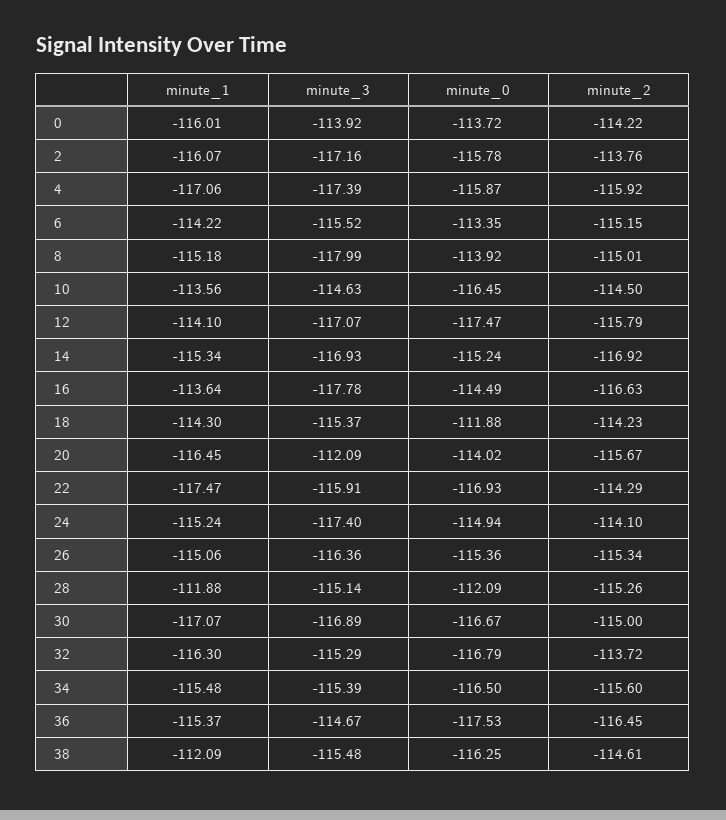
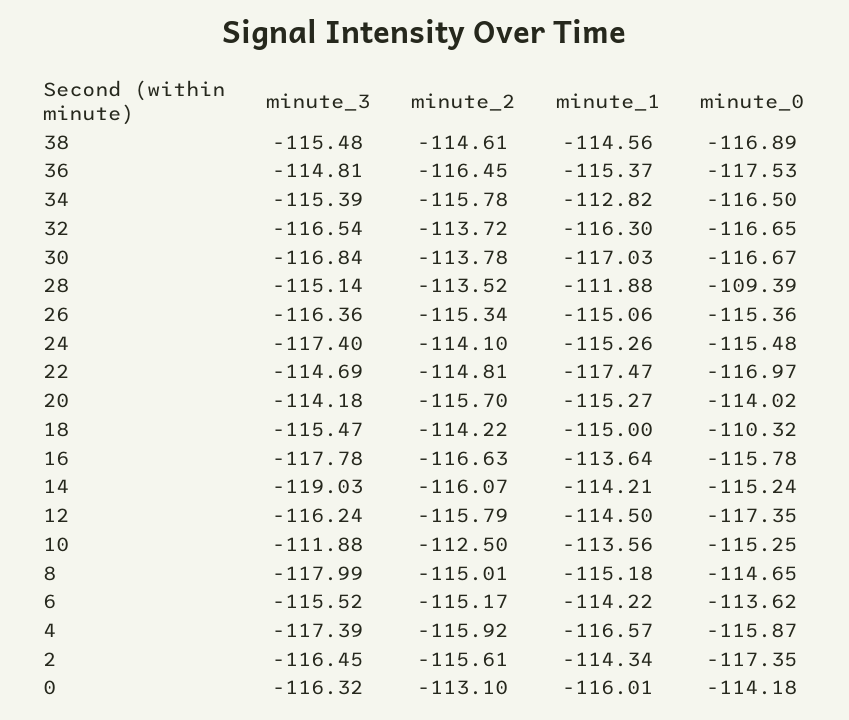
  {
    "minute_1": {
      "0": -116.01,
-     "2": -116.07,
+     "2": -114.34,
-     "4": -117.06,
+     "4": -116.57,
      "6": -114.22,
      "8": -115.18,
      "10": -113.56,
-     "12": -114.1,
+     "12": -114.5,
-     "14": -115.34,
+     "14": -114.21,
      "16": -113.64,
-     "18": -114.3,
+     "18": -115,
-     "20": -116.45,
+     "20": -115.27,
      "22": -117.47,
-     "24": -115.24,
+     "24": -115.26,
      "26": -115.06,
      "28": -111.88,
-     "30": -117.07,
+     "30": -117.03,
      "32": -116.3,
-     "34": -115.48,
+     "34": -112.82,
      "36": -115.37,
-     "38": -112.09
+     "38": -114.56
    },
    "minute_3": {
-     "0": -113.92,
+     "0": -116.32,
-     "2": -117.16,
+     "2": -116.45,
      "4": -117.39,
      "6": -115.52,
      "8": -117.99,
-     "10": -114.63,
+     "10": -111.88,
-     "12": -117.07,
+     "12": -116.24,
-     "14": -116.93,
+     "14": -119.03,
      "16": -117.78,
-     "18": -115.37,
+     "18": -115.47,
-     "20": -112.09,
+     "20": -114.18,
-     "22": -115.91,
+     "22": -114.69,
      "24": -117.4,
      "26": -116.36,
      "28": -115.14,
-     "30": -116.89,
+     "30": -116.84,
-     "32": -115.29,
+     "32": -116.54,
      "34": -115.39,
-     "36": -114.67,
+     "36": -114.81,
      "38": -115.48
    },
    "minute_0": {
-     "0": -113.72,
+     "0": -114.18,
-     "2": -115.78,
+     "2": -117.35,
      "4": -115.87,
-     "6": -113.35,
+     "6": -113.62,
-     "8": -113.92,
+     "8": -114.65,
-     "10": -116.45,
+     "10": -115.25,
-     "12": -117.47,
+     "12": -117.35,
      "14": -115.24,
-     "16": -114.49,
+     "16": -115.78,
-     "18": -111.88,
+     "18": -110.32,
      "20": -114.02,
-     "22": -116.93,
+     "22": -116.97,
-     "24": -114.94,
+     "24": -115.48,
      "26": -115.36,
-     "28": -112.09,
+     "28": -109.39,
      "30": -116.67,
-     "32": -116.79,
+     "32": -116.65,
      "34": -116.5,
      "36": -117.53,
-     "38": -116.25
+     "38": -116.89
    },
    "minute_2": {
-     "0": -114.22,
+     "0": -113.1,
-     "2": -113.76,
+     "2": -115.61,
      "4": -115.92,
-     "6": -115.15,
+     "6": -115.17,
      "8": -115.01,
-     "10": -114.5,
+     "10": -112.5,
      "12": -115.79,
-     "14": -116.92,
+     "14": -116.07,
      "16": -116.63,
-     "18": -114.23,
+     "18": -114.22,
-     "20": -115.67,
+     "20": -115.7,
-     "22": -114.29,
+     "22": -114.81,
      "24": -114.1,
      "26": -115.34,
-     "28": -115.26,
+     "28": -113.52,
-     "30": -115,
+     "30": -113.78,
      "32": -113.72,
-     "34": -115.6,
+     "34": -115.78,
      "36": -116.45,
      "38": -114.61
    }
  }

